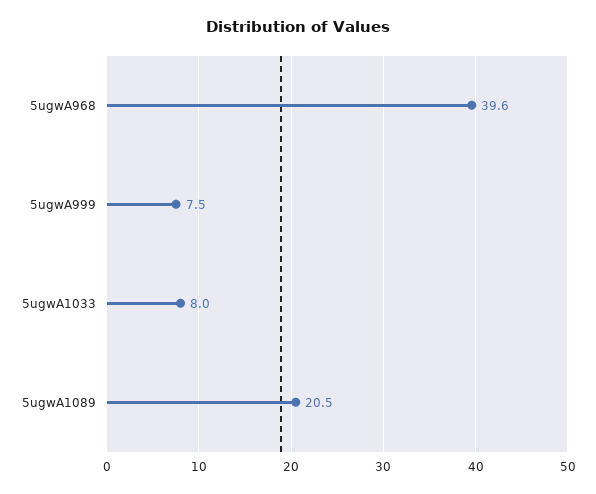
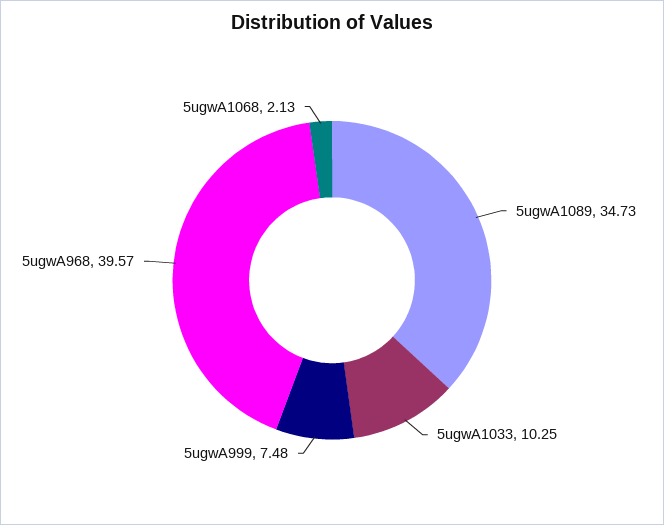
  {
    "5ugwA968": 39.57,
    "5ugwA999": 7.48,
-   "5ugwA1033": 8,
+   "5ugwA1033": 10.25,
-   "5ugwA1089": 20.5
+   "5ugwA1089": 34.73,
+   "5ugwA1068": 2.13
  }

